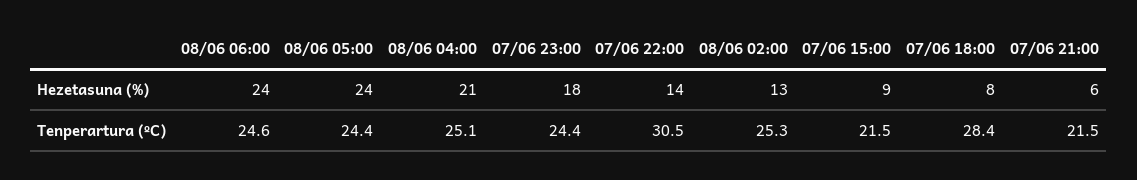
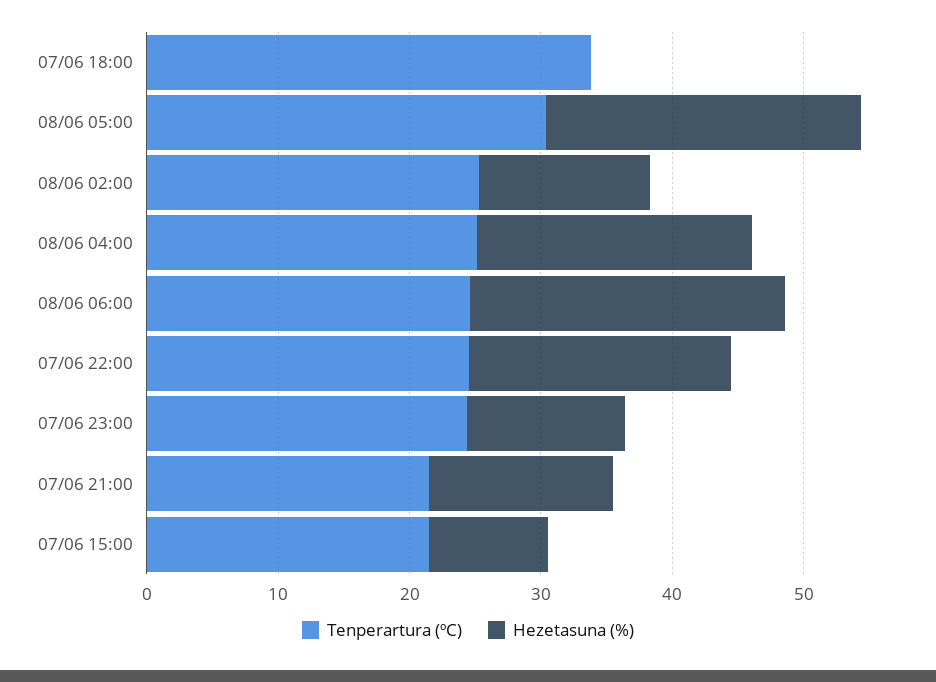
  {
    "Hezetasuna (%)": {
      "08/06 06:00": 24,
      "08/06 05:00": 24,
      "08/06 04:00": 21,
-     "07/06 23:00": 18,
+     "07/06 23:00": 12,
-     "07/06 22:00": 14,
+     "07/06 22:00": 20,
      "08/06 02:00": 13,
      "07/06 15:00": 9,
-     "07/06 18:00": 8,
+     "07/06 18:00": 0,
-     "07/06 21:00": 6
+     "07/06 21:00": 14
    },
    "Tenperartura (ºC)": {
      "08/06 06:00": 24.6,
-     "08/06 05:00": 24.4,
+     "08/06 05:00": 30,
      "08/06 04:00": 25.1,
      "07/06 23:00": 24.4,
-     "07/06 22:00": 30.5,
+     "07/06 22:00": 24,
      "08/06 02:00": 25.3,
      "07/06 15:00": 21.5,
-     "07/06 18:00": 28.4,
+     "07/06 18:00": 34,
      "07/06 21:00": 21.5
    }
  }

